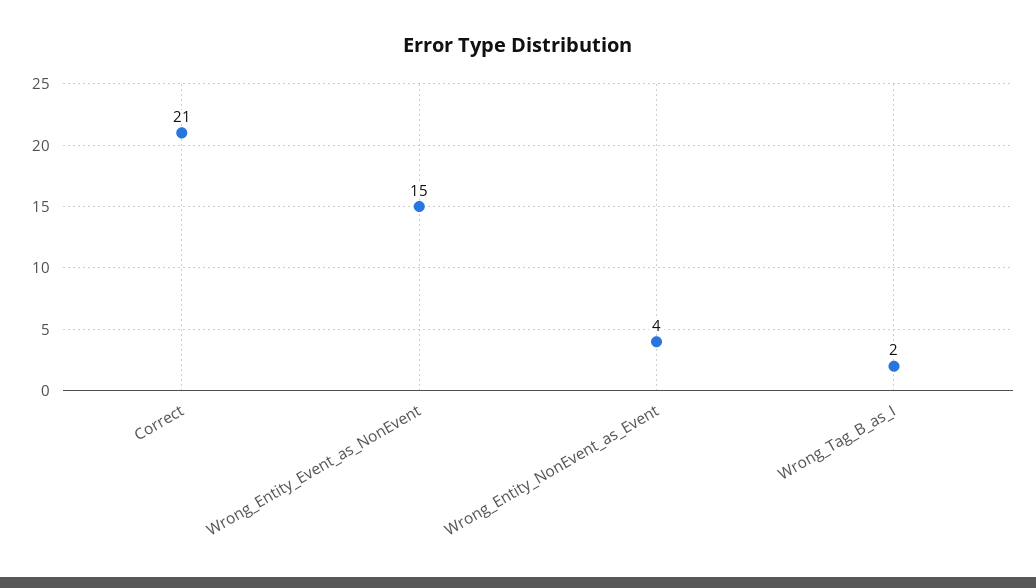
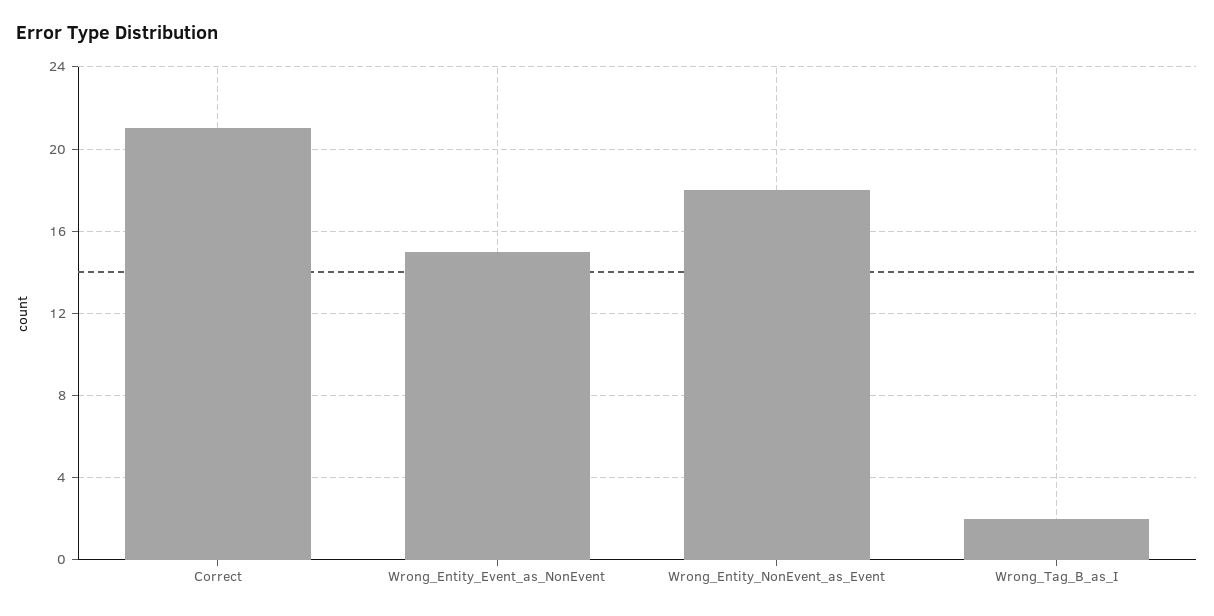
  {
    "Correct": 21,
    "Wrong_Entity_Event_as_NonEvent": 15,
-   "Wrong_Entity_NonEvent_as_Event": 4,
+   "Wrong_Entity_NonEvent_as_Event": 18,
    "Wrong_Tag_B_as_I": 2
  }

